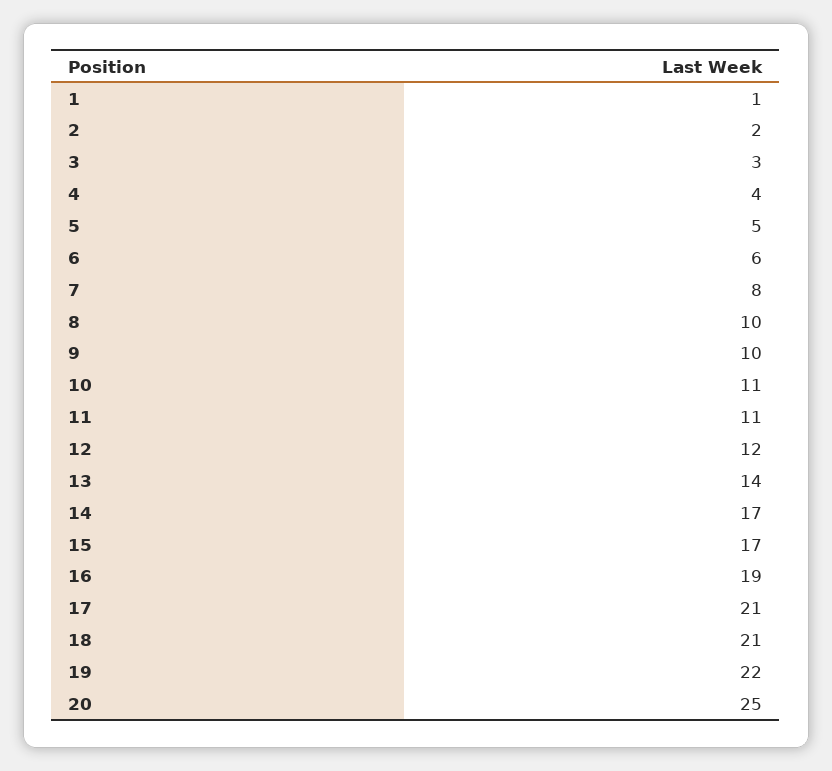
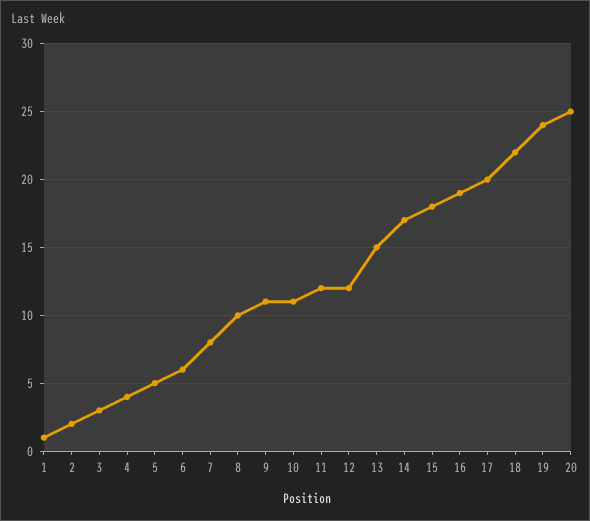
  {
    "1": 1,
    "2": 2,
    "3": 3,
    "4": 4,
    "5": 5,
    "6": 6,
    "7": 8,
    "8": 10,
-   "9": 10,
+   "9": 11,
    "10": 11,
-   "11": 11,
+   "11": 12,
    "12": 12,
-   "13": 14,
+   "13": 15,
    "14": 17,
-   "15": 17,
+   "15": 18,
    "16": 19,
-   "17": 21,
+   "17": 20,
-   "18": 21,
+   "18": 22,
-   "19": 22,
+   "19": 24,
    "20": 25
  }

